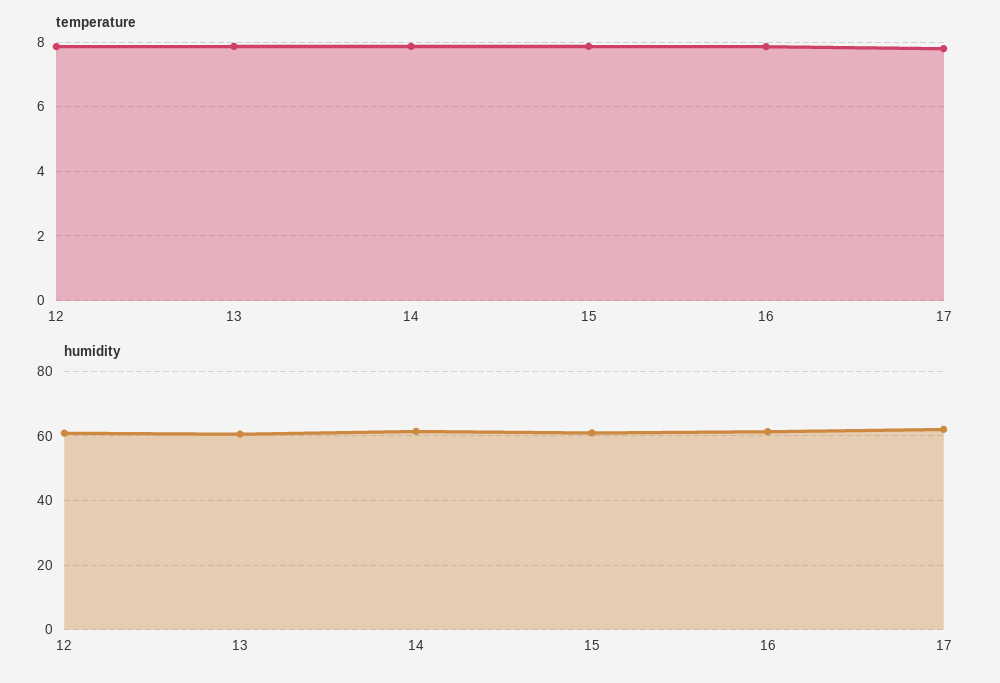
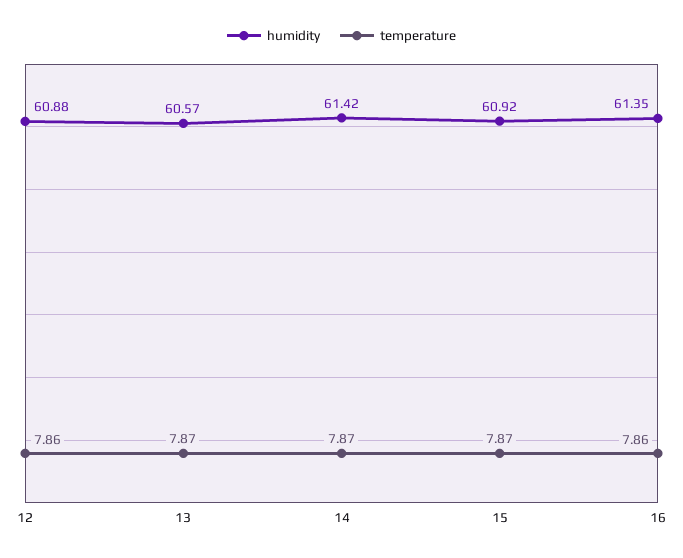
  {
    "temperature": {
      "12": 7.86,
      "13": 7.87,
      "14": 7.87,
      "15": 7.87,
-     "16": 7.86,
+     "16": 7.86
-     "17": 7.8
    },
    "humidity": {
      "12": 60.88,
      "13": 60.57,
      "14": 61.42,
      "15": 60.92,
-     "16": 61.35,
+     "16": 61.35
-     "17": 62
    }
  }

